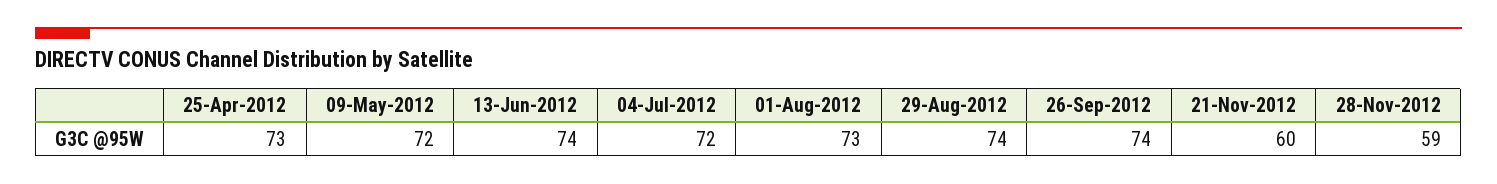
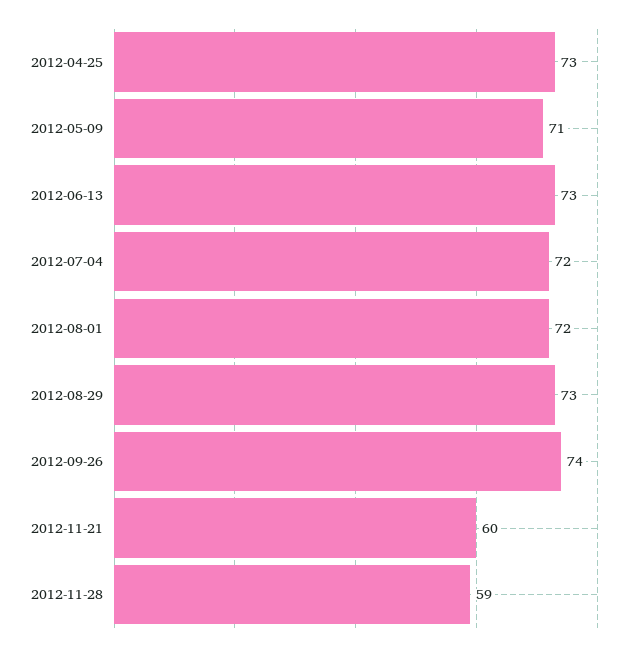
  {
    "25-Apr-2012": 73,
-   "09-May-2012": 72,
+   "09-May-2012": 71,
-   "13-Jun-2012": 74,
+   "13-Jun-2012": 73,
    "04-Jul-2012": 72,
-   "01-Aug-2012": 73,
+   "01-Aug-2012": 72,
-   "29-Aug-2012": 74,
+   "29-Aug-2012": 73,
    "26-Sep-2012": 74,
    "21-Nov-2012": 60,
    "28-Nov-2012": 59
  }

